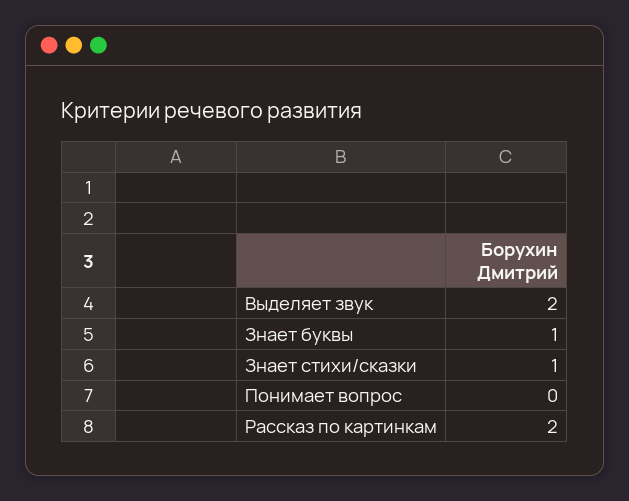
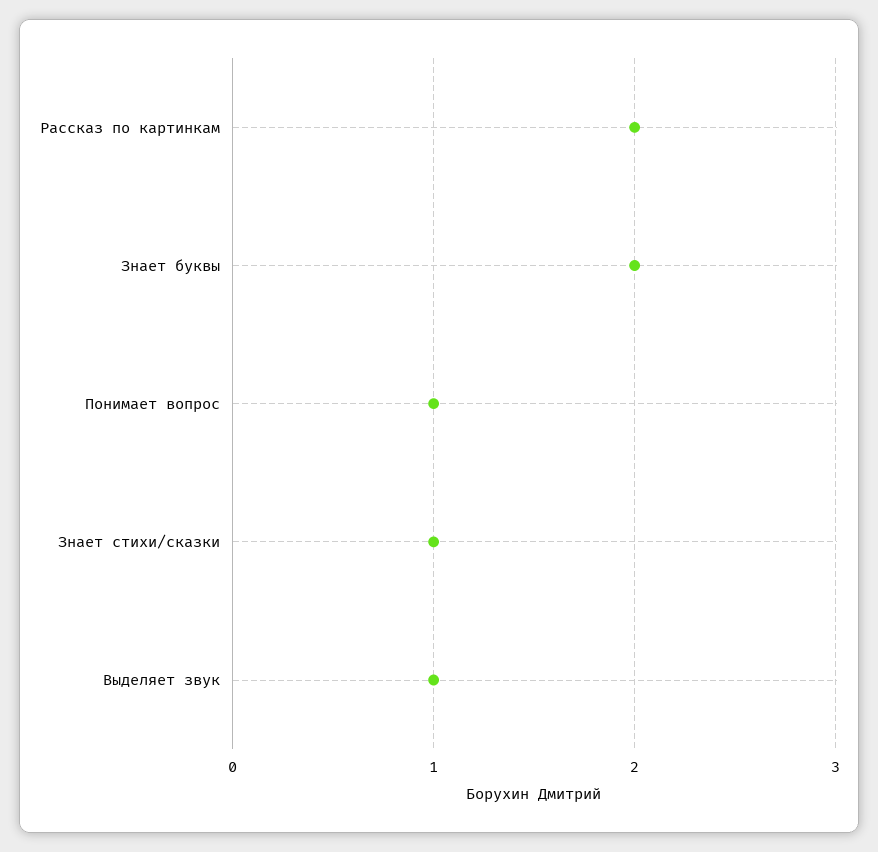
  {
-   "Выделяет звук": 2,
+   "Выделяет звук": 1,
-   "Знает буквы": 1,
+   "Знает буквы": 2,
    "Знает стихи/сказки": 1,
-   "Понимает вопрос": 0,
+   "Понимает вопрос": 1,
    "Рассказ по картинкам": 2
  }

